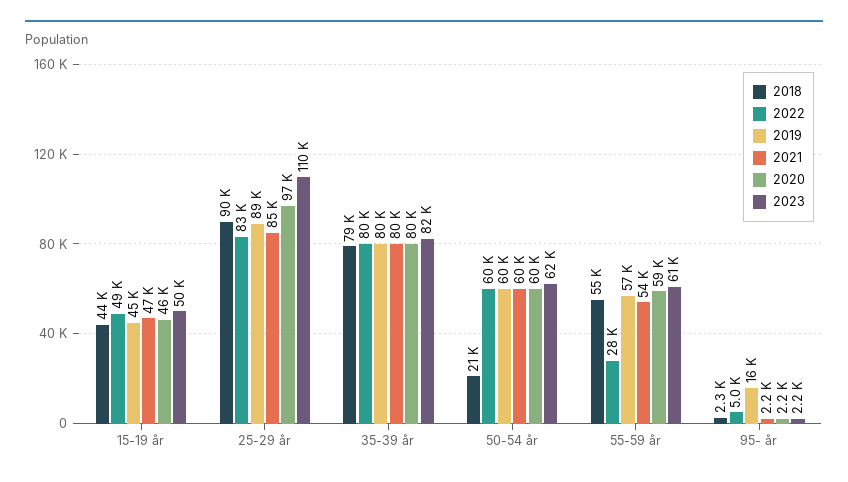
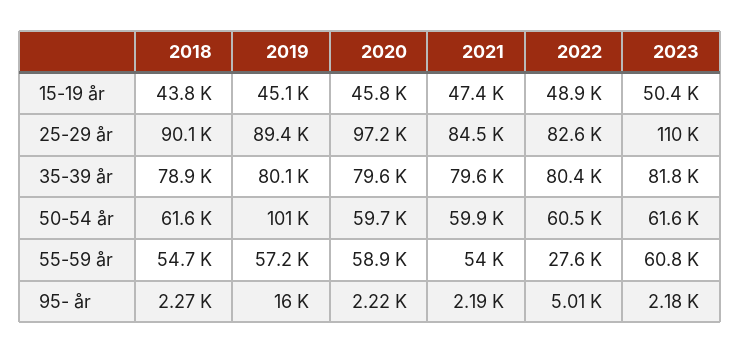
  {
    "2018": {
      "15-19 år": 43800,
      "25-29 år": 90100,
      "35-39 år": 78900,
-     "50-54 år": 21000,
+     "50-54 år": 61600,
      "55-59 år": 54700,
      "95- år": 2270
    },
    "2022": {
      "15-19 år": 48900,
      "25-29 år": 82600,
      "35-39 år": 80400,
      "50-54 år": 60500,
      "55-59 år": 27600,
      "95- år": 5010
    },
    "2019": {
      "15-19 år": 45100,
      "25-29 år": 89400,
      "35-39 år": 80100,
-     "50-54 år": 60000,
+     "50-54 år": 101000,
      "55-59 år": 57200,
      "95- år": 16000
    },
    "2021": {
      "15-19 år": 47400,
      "25-29 år": 84500,
      "35-39 år": 79600,
      "50-54 år": 59900,
      "55-59 år": 54000,
      "95- år": 2190
    },
    "2020": {
      "15-19 år": 45800,
      "25-29 år": 97200,
      "35-39 år": 79600,
      "50-54 år": 59700,
      "55-59 år": 58900,
      "95- år": 2220
    },
    "2023": {
      "15-19 år": 50400,
      "25-29 år": 110000,
      "35-39 år": 81800,
      "50-54 år": 61600,
      "55-59 år": 60800,
      "95- år": 2180
    }
  }

